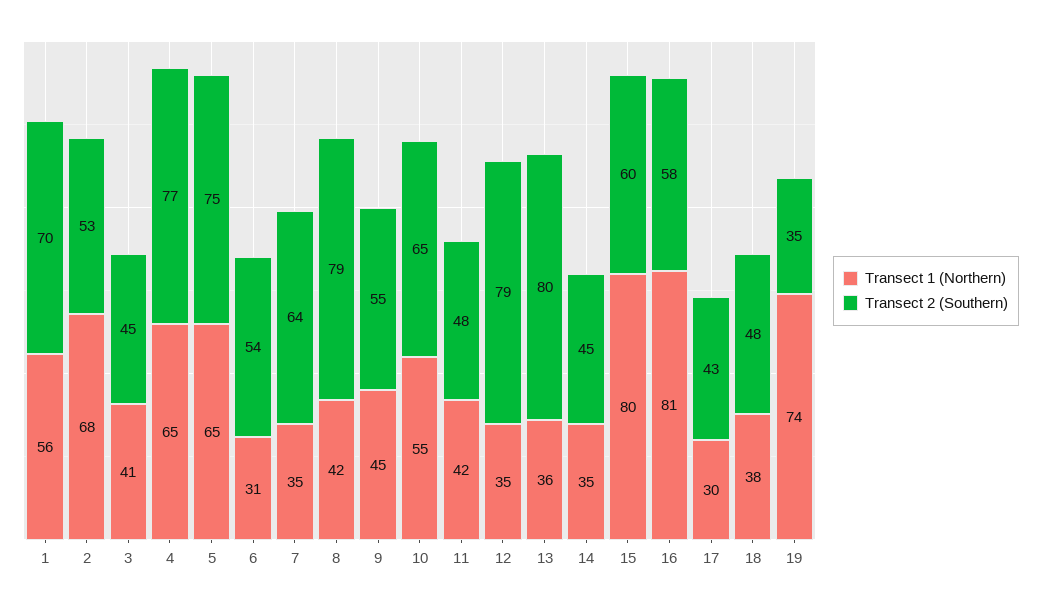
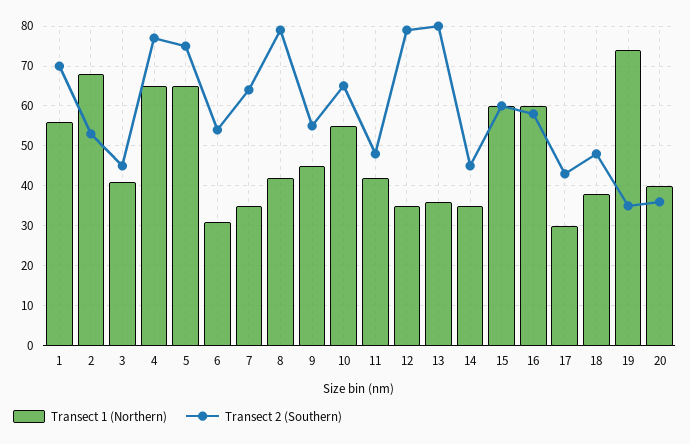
  {
    "Transect 1 (Northern)": {
      "1": 56,
      "2": 68,
      "3": 41,
      "4": 65,
      "5": 65,
      "6": 31,
      "7": 35,
      "8": 42,
      "9": 45,
      "10": 55,
      "11": 42,
      "12": 35,
      "13": 36,
      "14": 35,
-     "15": 80,
+     "15": 60,
-     "16": 81,
+     "16": 60,
      "17": 30,
      "18": 38,
-     "19": 74
+     "19": 74,
+     "20": 40
    },
    "Transect 2 (Southern)": {
      "1": 70,
      "2": 53,
      "3": 45,
      "4": 77,
      "5": 75,
      "6": 54,
      "7": 64,
      "8": 79,
      "9": 55,
      "10": 65,
      "11": 48,
      "12": 79,
      "13": 80,
      "14": 45,
      "15": 60,
      "16": 58,
      "17": 43,
      "18": 48,
-     "19": 35
+     "19": 35,
+     "20": 35
    }
  }

